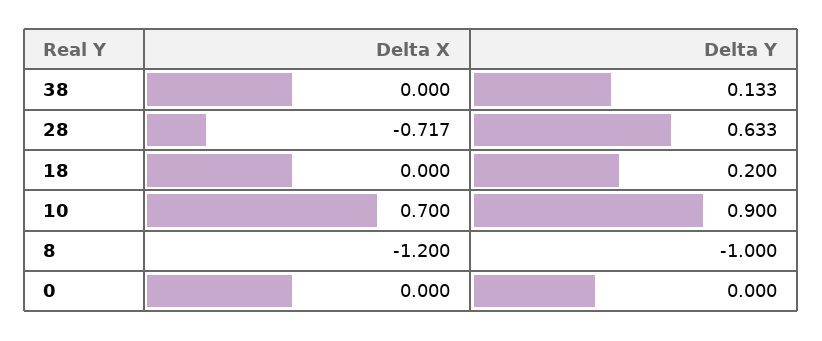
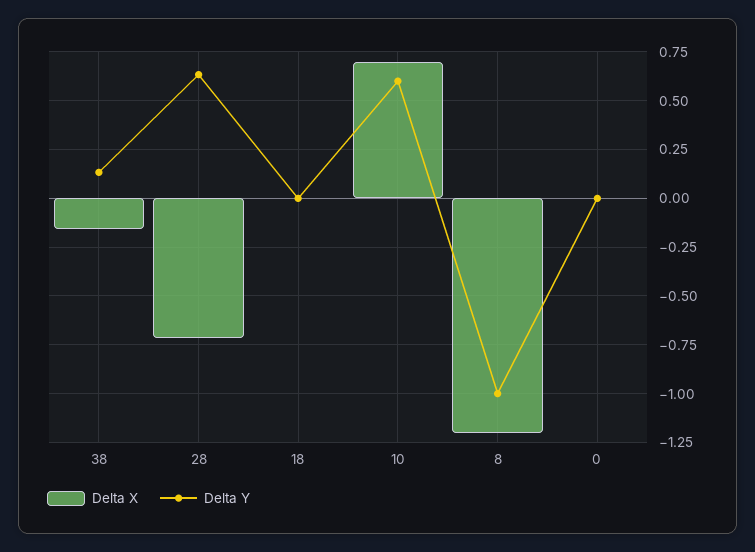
  {
    "Delta X": {
-     "38": 0,
+     "38": -0.15,
      "28": -0.717,
      "18": 0,
      "10": 0.7,
      "8": -1.2,
      "0": 0
    },
    "Delta Y": {
      "38": 0.133,
      "28": 0.633,
-     "18": 0.2,
+     "18": 0,
-     "10": 0.9,
+     "10": 0.6,
      "8": -1,
      "0": 0
    }
  }

